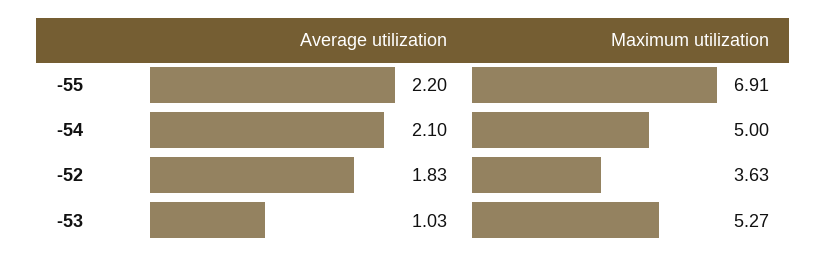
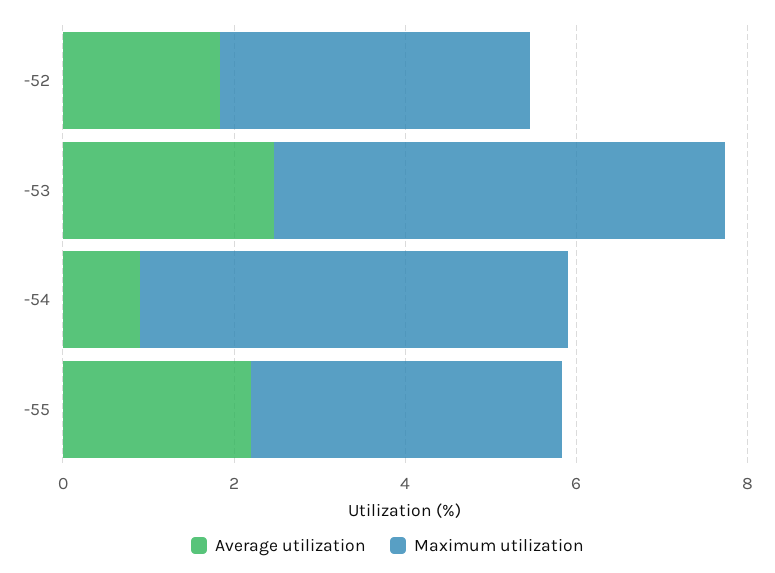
  {
    "Average utilization": {
      "-55": 2.2,
-     "-54": 2.1,
+     "-54": 1,
      "-52": 1.83,
-     "-53": 1.03
+     "-53": 2.5
    },
    "Maximum utilization": {
-     "-55": 6.91,
+     "-55": 3.5,
      "-54": 5,
      "-52": 3.63,
      "-53": 5.27
    }
  }

